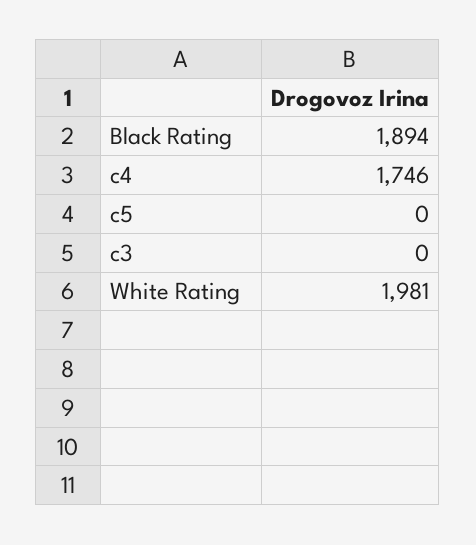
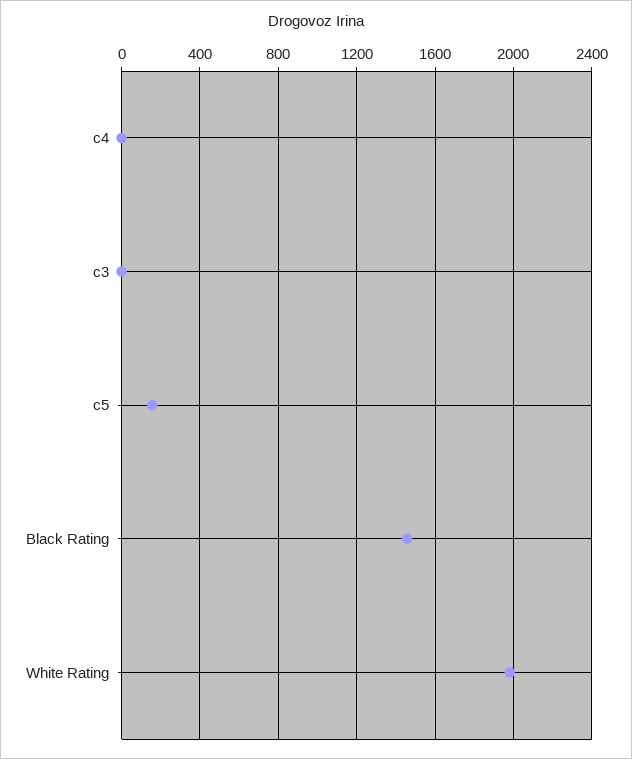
  {
-   "Black Rating": 1894,
+   "Black Rating": 1450,
-   "c4": 1746,
+   "c4": 0,
-   "c5": 0,
+   "c5": 150,
    "c3": 0,
    "White Rating": 1981
  }

